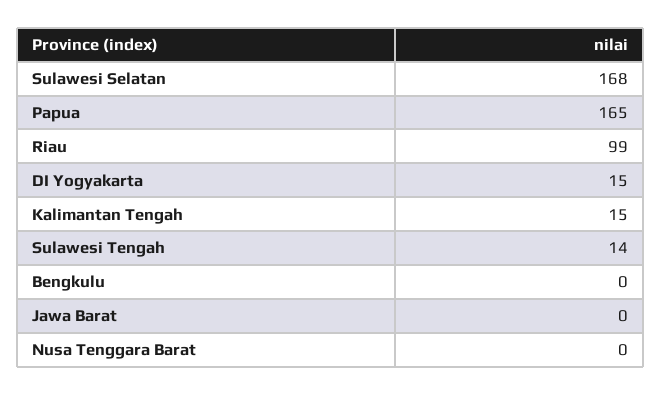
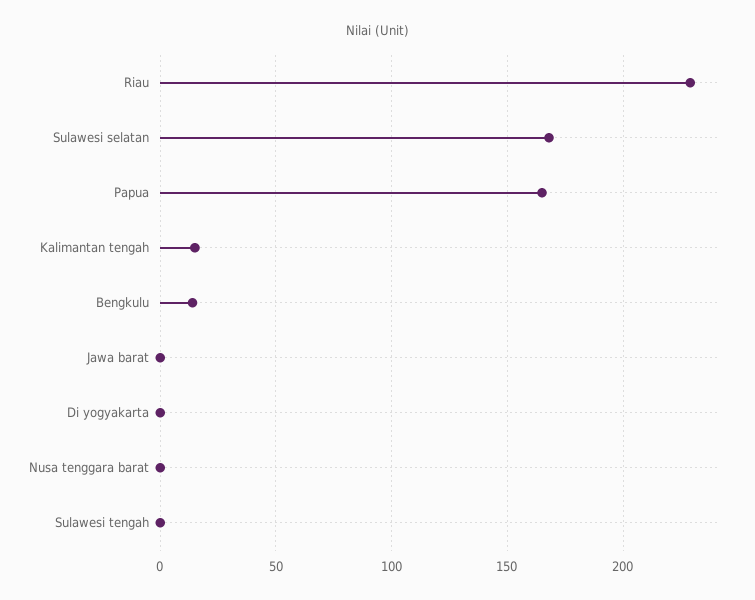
  {
    "Sulawesi Selatan": 168,
    "Papua": 165,
-   "Riau": 99,
+   "Riau": 230,
-   "DI Yogyakarta": 15,
+   "DI Yogyakarta": 0,
    "Kalimantan Tengah": 15,
-   "Sulawesi Tengah": 14,
+   "Sulawesi Tengah": 0,
-   "Bengkulu": 0,
+   "Bengkulu": 15,
    "Jawa Barat": 0,
    "Nusa Tenggara Barat": 0
  }

